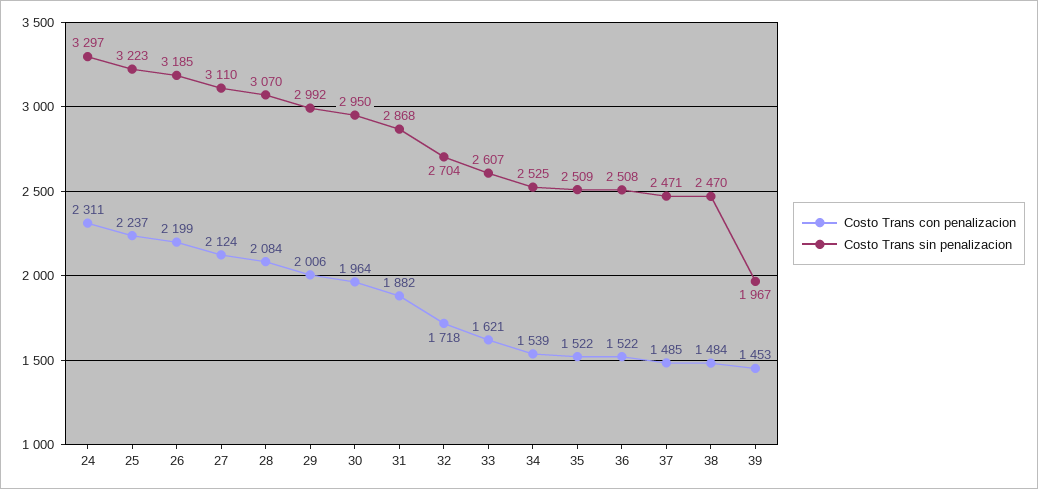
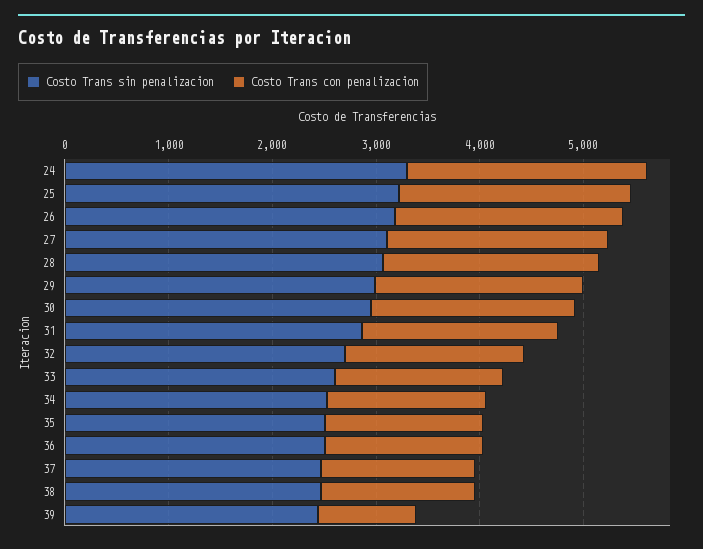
  {
    "Costo Trans con penalizacion": {
      "24": 2311,
      "25": 2237,
      "26": 2199,
      "27": 2124,
      "28": 2084,
      "29": 2006,
      "30": 1964,
      "31": 1882,
      "32": 1718,
      "33": 1621,
      "34": 1539,
      "35": 1522,
      "36": 1522,
      "37": 1485,
      "38": 1484,
-     "39": 1453
+     "39": 1000
    },
    "Costo Trans sin penalizacion": {
      "24": 3297,
      "25": 3223,
      "26": 3185,
      "27": 3110,
      "28": 3070,
      "29": 2992,
      "30": 2950,
      "31": 2868,
      "32": 2704,
      "33": 2607,
      "34": 2525,
      "35": 2509,
      "36": 2508,
      "37": 2471,
      "38": 2470,
-     "39": 1967
+     "39": 2400
    }
  }

